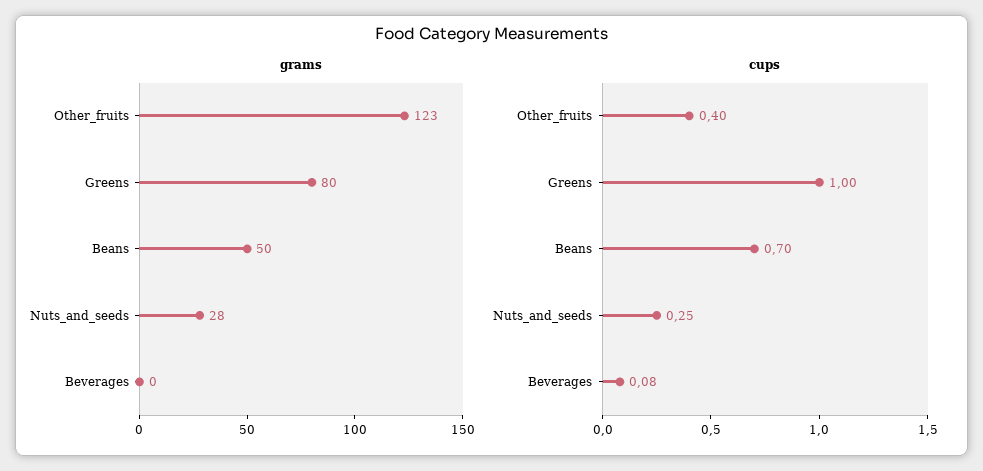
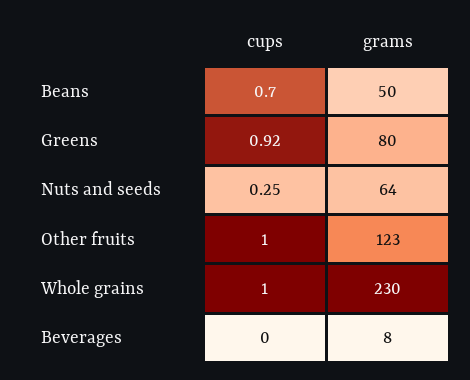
  {
    "grams": {
      "Other_fruits": 123,
      "Greens": 80,
      "Beans": 50,
-     "Nuts_and_seeds": 28,
+     "Nuts_and_seeds": 64,
-     "Beverages": 0
+     "Beverages": 8,
+     "Whole grains": 230
    },
    "cups": {
-     "Other_fruits": 0.4,
+     "Other_fruits": 1,
-     "Greens": 1,
+     "Greens": 0.92,
      "Beans": 0.7,
      "Nuts_and_seeds": 0.25,
-     "Beverages": 0.08
+     "Beverages": 0,
+     "Whole grains": 1
    }
  }

